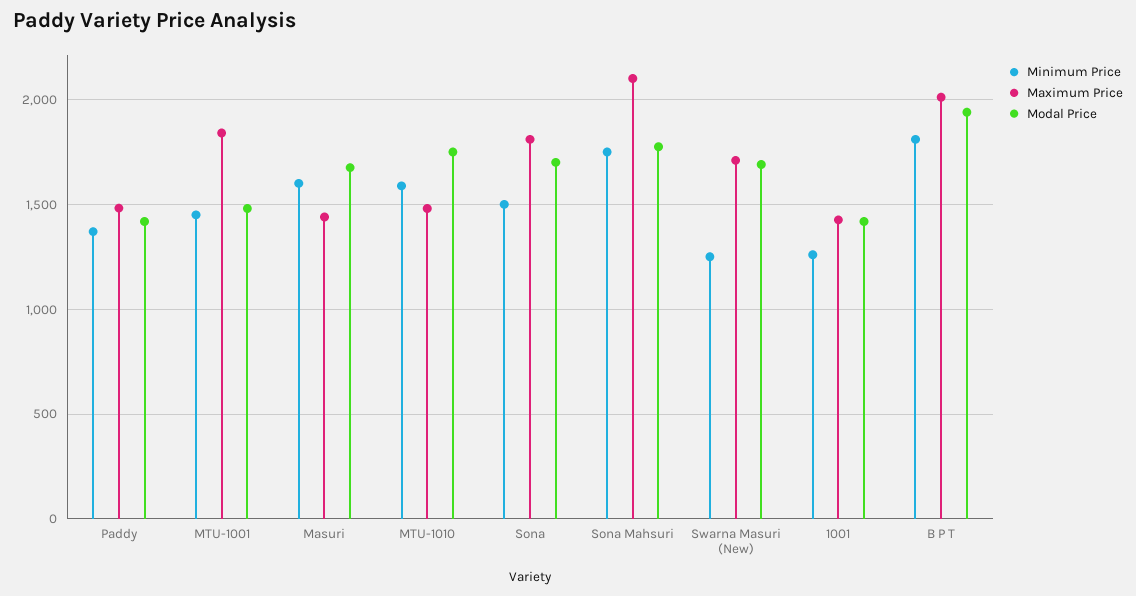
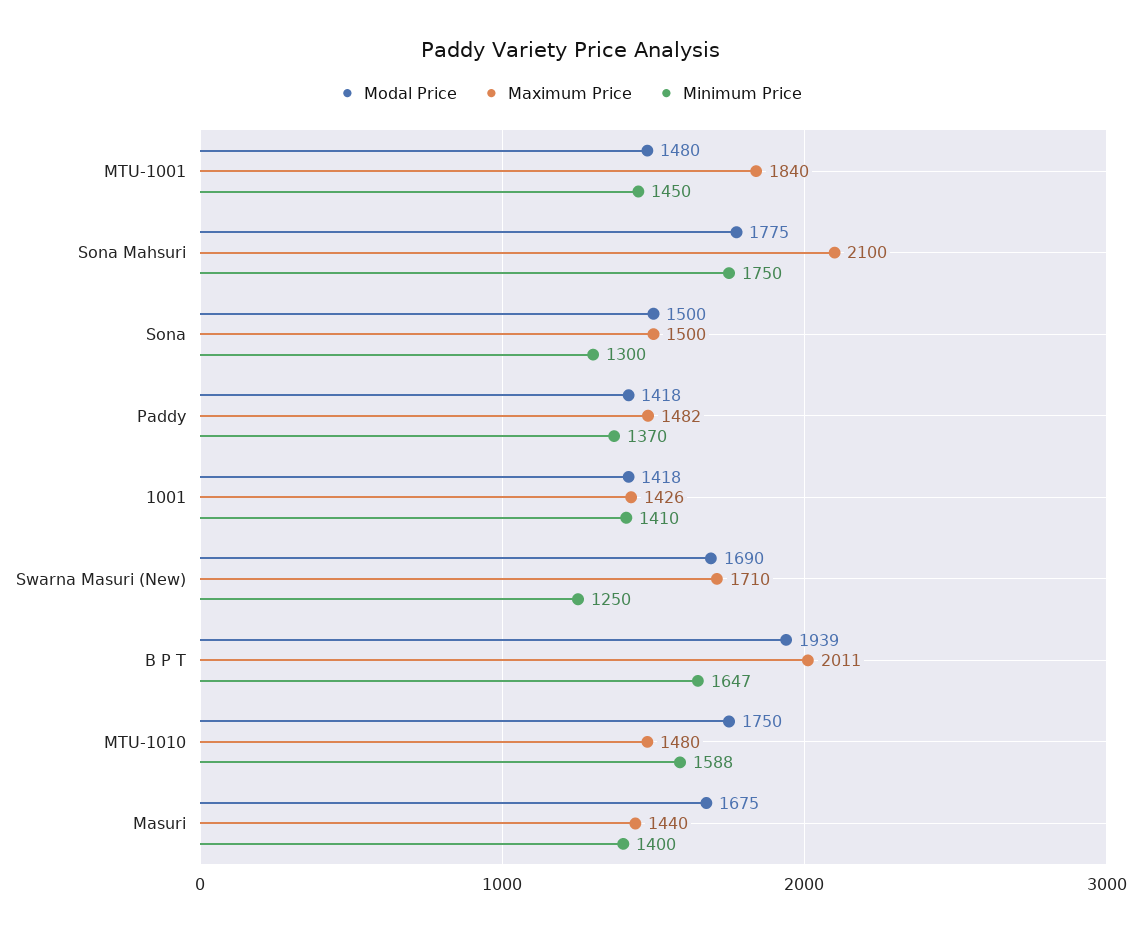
  {
    "Minimum Price": {
      "Paddy": 1370,
      "MTU-1001": 1450,
-     "Masuri": 1600,
+     "Masuri": 1400,
      "MTU-1010": 1588,
-     "Sona": 1500,
+     "Sona": 1300,
      "Sona Mahsuri": 1750,
      "Swarna Masuri (New)": 1250,
-     "1001": 1250,
+     "1001": 1410,
-     "B P T": 1800
+     "B P T": 1647
    },
    "Maximum Price": {
      "Paddy": 1482,
      "MTU-1001": 1840,
      "Masuri": 1440,
      "MTU-1010": 1480,
-     "Sona": 1800,
+     "Sona": 1500,
      "Sona Mahsuri": 2100,
      "Swarna Masuri (New)": 1710,
      "1001": 1426,
      "B P T": 2011
    },
    "Modal Price": {
      "Paddy": 1418,
      "MTU-1001": 1480,
      "Masuri": 1675,
      "MTU-1010": 1750,
-     "Sona": 1700,
+     "Sona": 1500,
      "Sona Mahsuri": 1775,
      "Swarna Masuri (New)": 1690,
      "1001": 1418,
      "B P T": 1939
    }
  }

